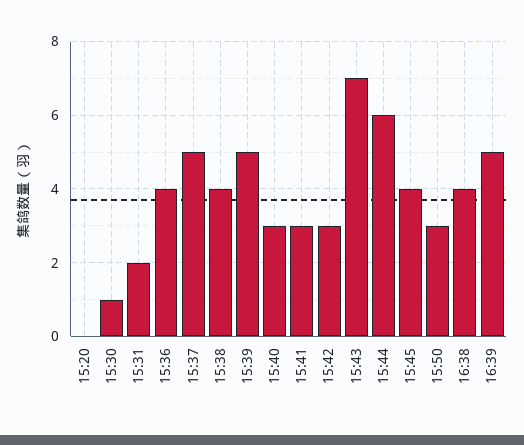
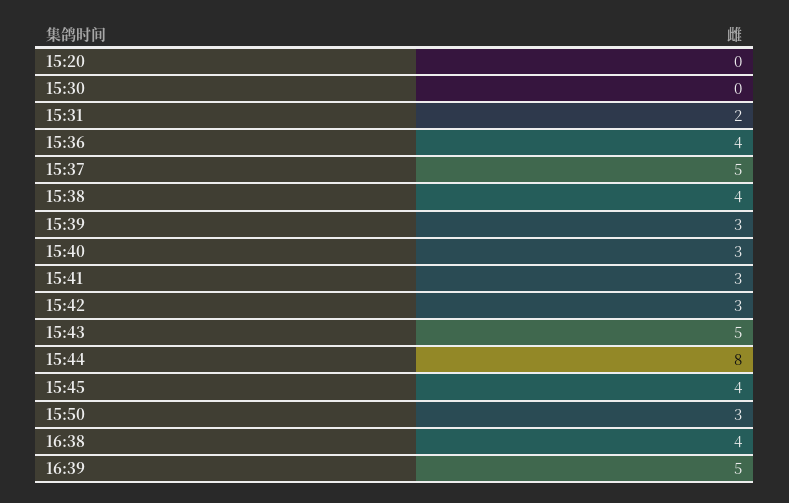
  {
    "15:20": 0,
-   "15:30": 1,
+   "15:30": 0,
    "15:31": 2,
    "15:36": 4,
    "15:37": 5,
    "15:38": 4,
-   "15:39": 5,
+   "15:39": 3,
    "15:40": 3,
    "15:41": 3,
    "15:42": 3,
-   "15:43": 7,
+   "15:43": 5,
-   "15:44": 6,
+   "15:44": 8,
    "15:45": 4,
    "15:50": 3,
    "16:38": 4,
    "16:39": 5
  }

